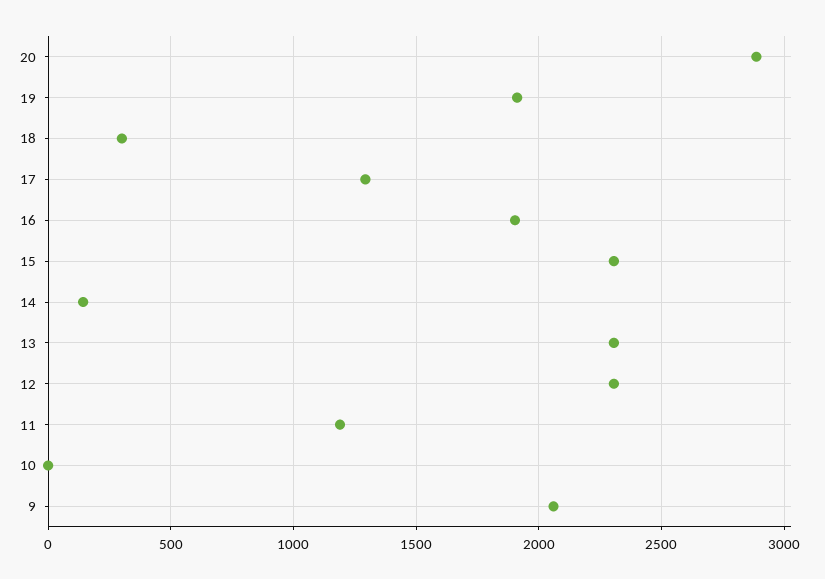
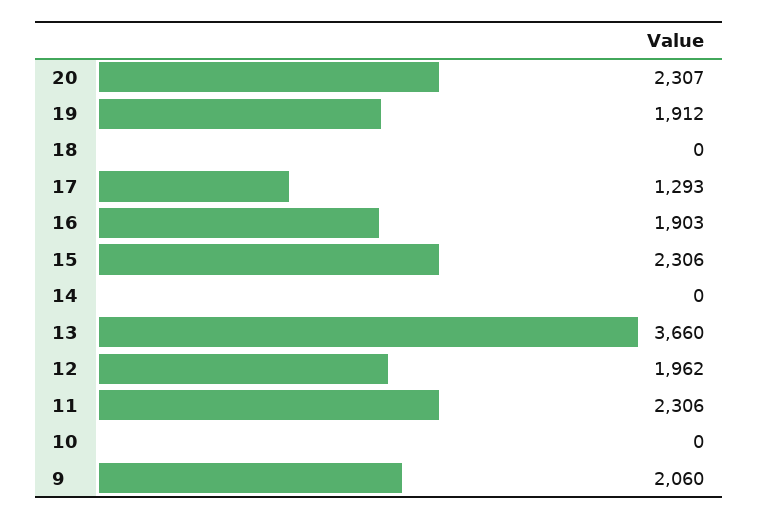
  {
-   "20": 2900,
+   "20": 2307,
    "19": 1912,
-   "18": 300,
+   "18": 0,
    "17": 1293,
    "16": 1903,
    "15": 2306,
-   "14": 150,
+   "14": 0,
-   "13": 2300,
+   "13": 3660,
-   "12": 2300,
+   "12": 1962,
-   "11": 1200,
+   "11": 2306,
    "10": 0,
    "9": 2060
  }

